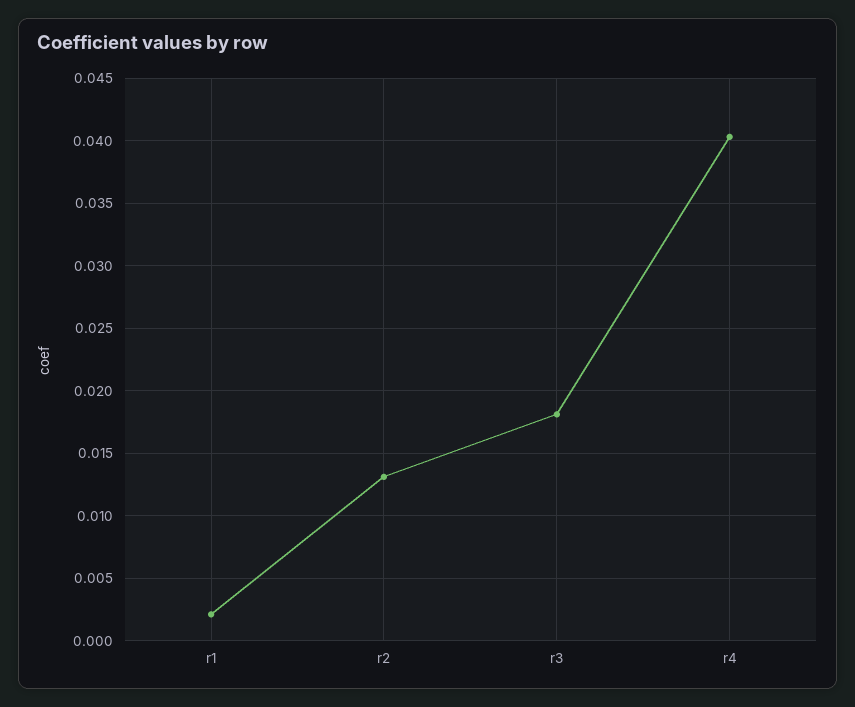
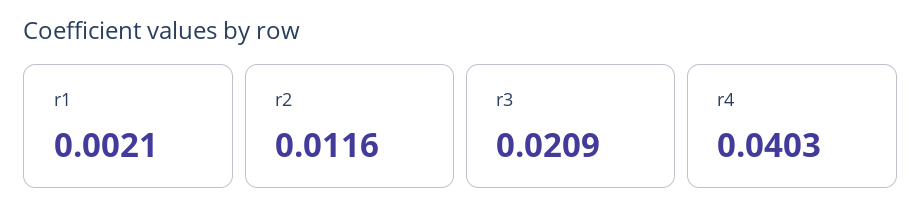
  {
    "r1": 0.0021,
-   "r2": 0.013,
+   "r2": 0.0116,
-   "r3": 0.018,
+   "r3": 0.0209,
    "r4": 0.0403
  }

